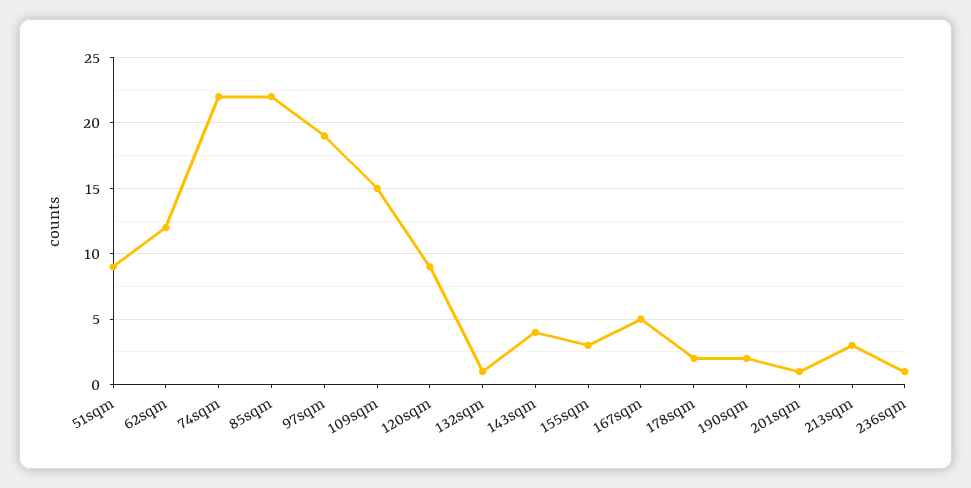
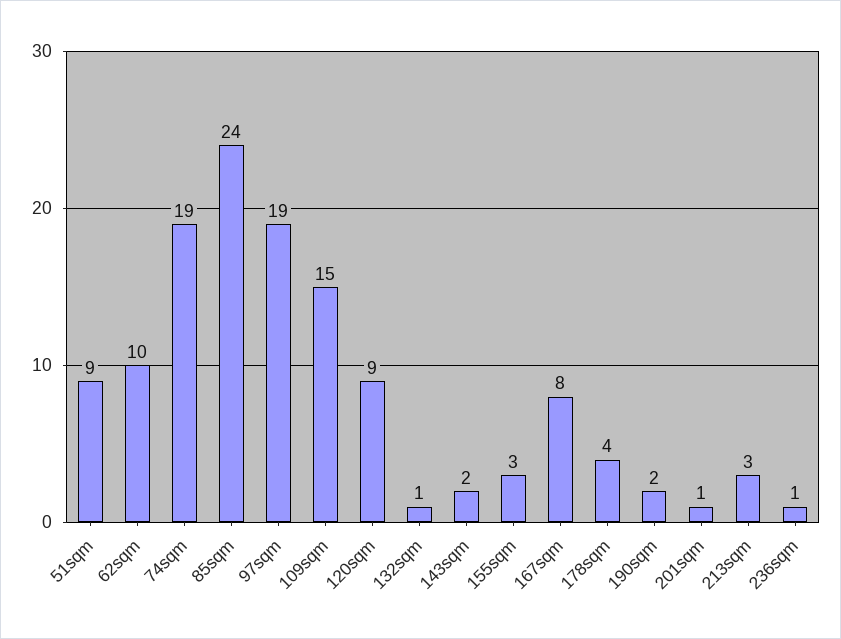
  {
    "51sqm": 9,
-   "62sqm": 12,
+   "62sqm": 10,
-   "74sqm": 22,
+   "74sqm": 19,
-   "85sqm": 22,
+   "85sqm": 24,
    "97sqm": 19,
    "109sqm": 15,
    "120sqm": 9,
    "132sqm": 1,
-   "143sqm": 4,
+   "143sqm": 2,
    "155sqm": 3,
-   "167sqm": 5,
+   "167sqm": 8,
-   "178sqm": 2,
+   "178sqm": 4,
    "190sqm": 2,
    "201sqm": 1,
    "213sqm": 3,
    "236sqm": 1
  }

